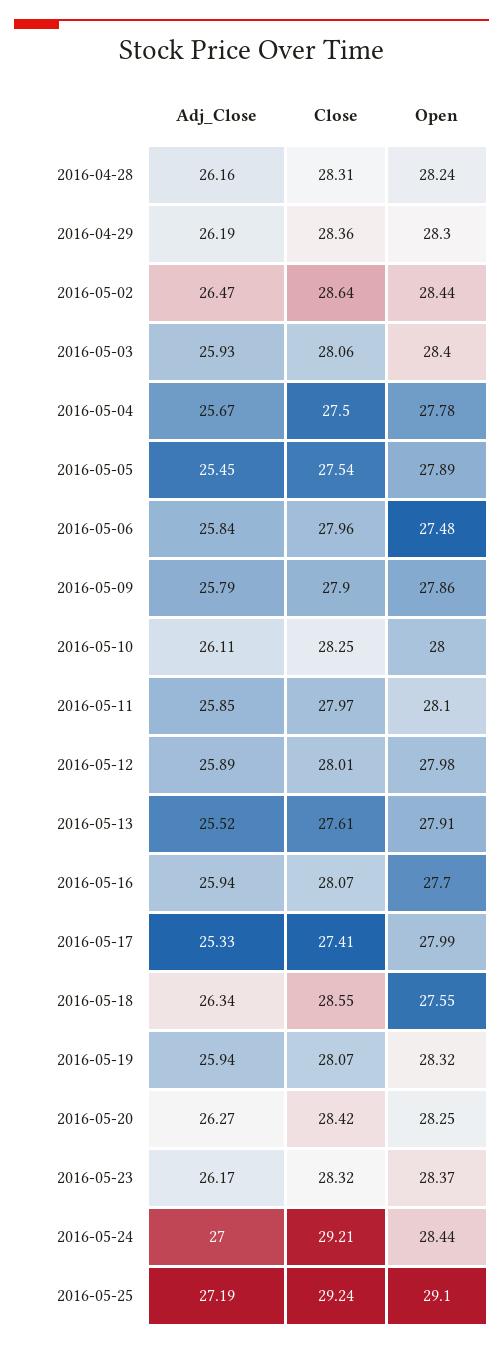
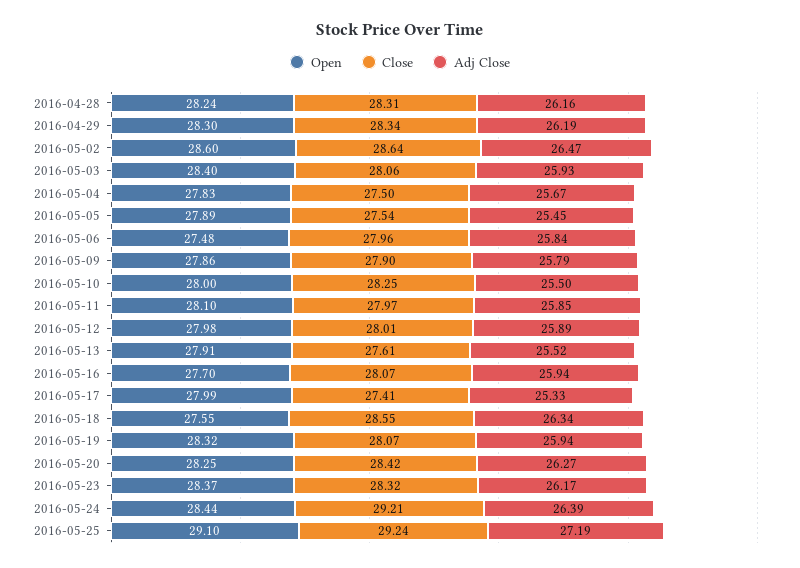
  {
    "Adj_Close": {
      "2016-04-28": 26.16,
      "2016-04-29": 26.19,
      "2016-05-02": 26.47,
      "2016-05-03": 25.93,
      "2016-05-04": 25.67,
      "2016-05-05": 25.45,
      "2016-05-06": 25.84,
      "2016-05-09": 25.79,
-     "2016-05-10": 26.11,
+     "2016-05-10": 25.5,
      "2016-05-11": 25.85,
      "2016-05-12": 25.89,
      "2016-05-13": 25.52,
      "2016-05-16": 25.94,
      "2016-05-17": 25.33,
      "2016-05-18": 26.34,
      "2016-05-19": 25.94,
      "2016-05-20": 26.27,
      "2016-05-23": 26.17,
-     "2016-05-24": 27,
+     "2016-05-24": 26.39,
      "2016-05-25": 27.19
    },
    "Close": {
      "2016-04-28": 28.31,
-     "2016-04-29": 28.36,
+     "2016-04-29": 28.34,
      "2016-05-02": 28.64,
      "2016-05-03": 28.06,
      "2016-05-04": 27.5,
      "2016-05-05": 27.54,
      "2016-05-06": 27.96,
      "2016-05-09": 27.9,
      "2016-05-10": 28.25,
      "2016-05-11": 27.97,
      "2016-05-12": 28.01,
      "2016-05-13": 27.61,
      "2016-05-16": 28.07,
      "2016-05-17": 27.41,
      "2016-05-18": 28.55,
      "2016-05-19": 28.07,
      "2016-05-20": 28.42,
      "2016-05-23": 28.32,
      "2016-05-24": 29.21,
      "2016-05-25": 29.24
    },
    "Open": {
      "2016-04-28": 28.24,
      "2016-04-29": 28.3,
-     "2016-05-02": 28.44,
+     "2016-05-02": 28.6,
      "2016-05-03": 28.4,
-     "2016-05-04": 27.78,
+     "2016-05-04": 27.83,
      "2016-05-05": 27.89,
      "2016-05-06": 27.48,
      "2016-05-09": 27.86,
      "2016-05-10": 28,
      "2016-05-11": 28.1,
      "2016-05-12": 27.98,
      "2016-05-13": 27.91,
      "2016-05-16": 27.7,
      "2016-05-17": 27.99,
      "2016-05-18": 27.55,
      "2016-05-19": 28.32,
      "2016-05-20": 28.25,
      "2016-05-23": 28.37,
      "2016-05-24": 28.44,
      "2016-05-25": 29.1
    }
  }

